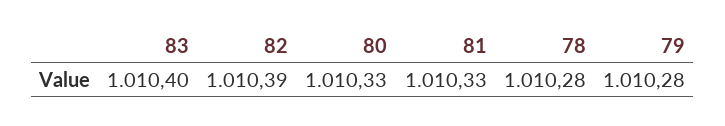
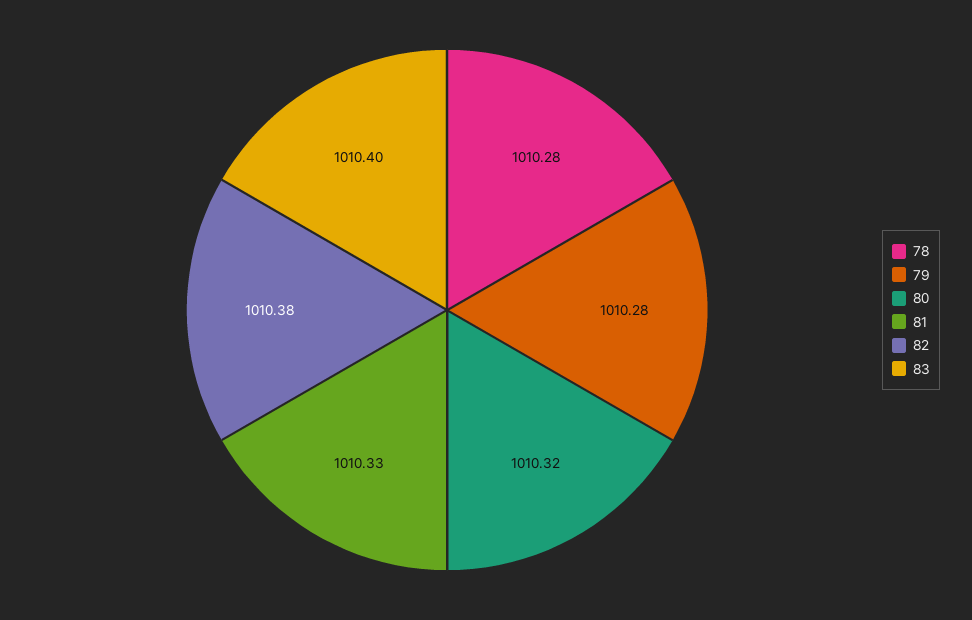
  {
    "83": 1010.4,
-   "82": 1010.39,
+   "82": 1010.38,
-   "80": 1010.33,
+   "80": 1010.32,
    "81": 1010.33,
    "78": 1010.28,
    "79": 1010.28
  }

